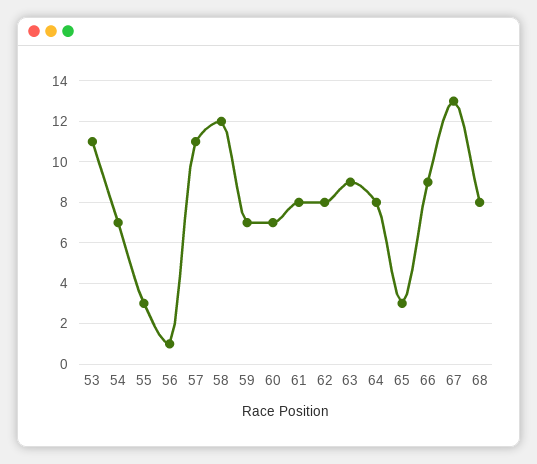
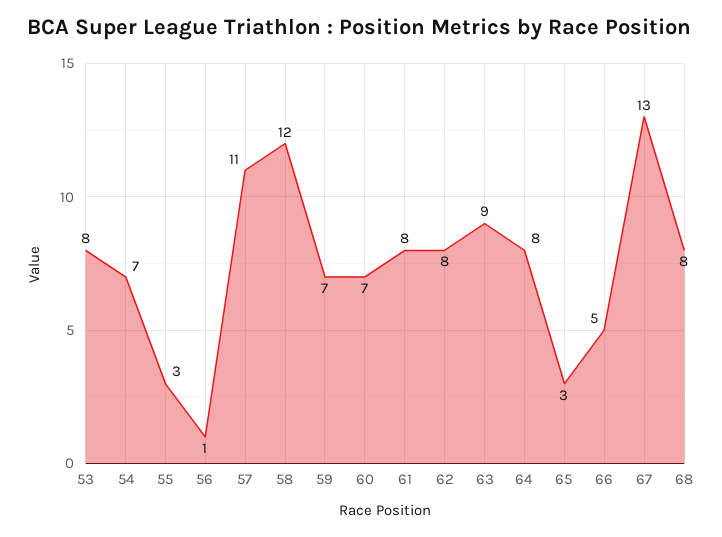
  {
-   "53": 11,
+   "53": 8,
    "54": 7,
    "55": 3,
    "56": 1,
    "57": 11,
    "58": 12,
    "59": 7,
    "60": 7,
    "61": 8,
    "62": 8,
    "63": 9,
    "64": 8,
    "65": 3,
-   "66": 9,
+   "66": 5,
    "67": 13,
    "68": 8
  }

